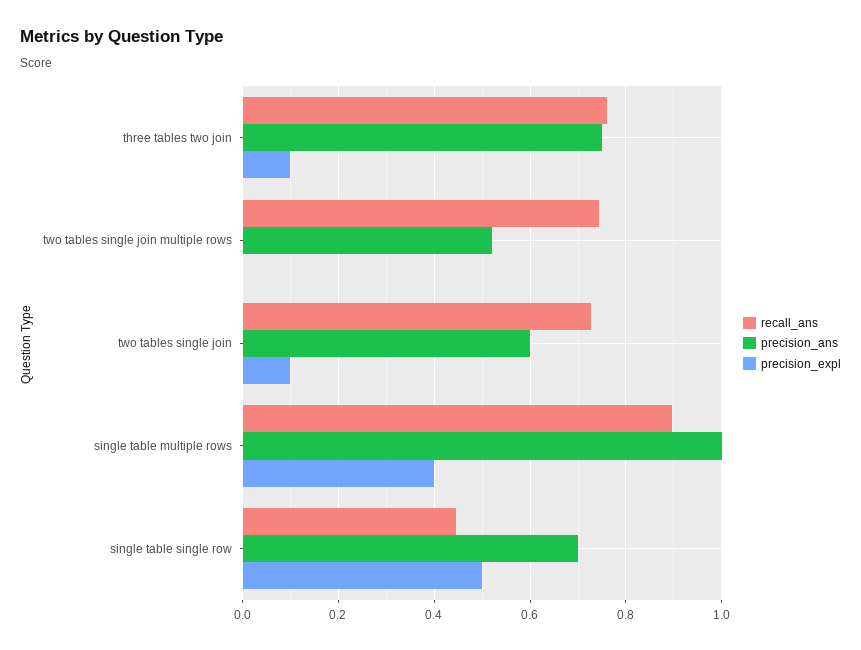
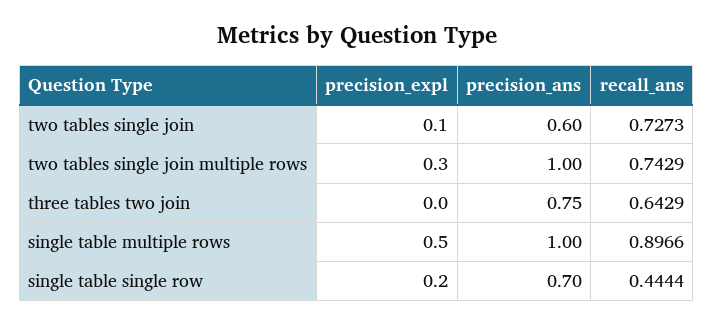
  {
    "recall_ans": {
-     "three tables two join": 0.76,
+     "three tables two join": 0.6429,
      "two tables single join multiple rows": 0.7429,
      "two tables single join": 0.7273,
      "single table multiple rows": 0.8966,
      "single table single row": 0.4444
    },
    "precision_ans": {
      "three tables two join": 0.75,
-     "two tables single join multiple rows": 0.52,
+     "two tables single join multiple rows": 1,
      "two tables single join": 0.6,
      "single table multiple rows": 1,
      "single table single row": 0.7
    },
    "precision_expl": {
-     "three tables two join": 0.1,
+     "three tables two join": 0,
-     "two tables single join multiple rows": 0,
+     "two tables single join multiple rows": 0.3,
      "two tables single join": 0.1,
-     "single table multiple rows": 0.4,
+     "single table multiple rows": 0.5,
-     "single table single row": 0.5
+     "single table single row": 0.2
    }
  }

